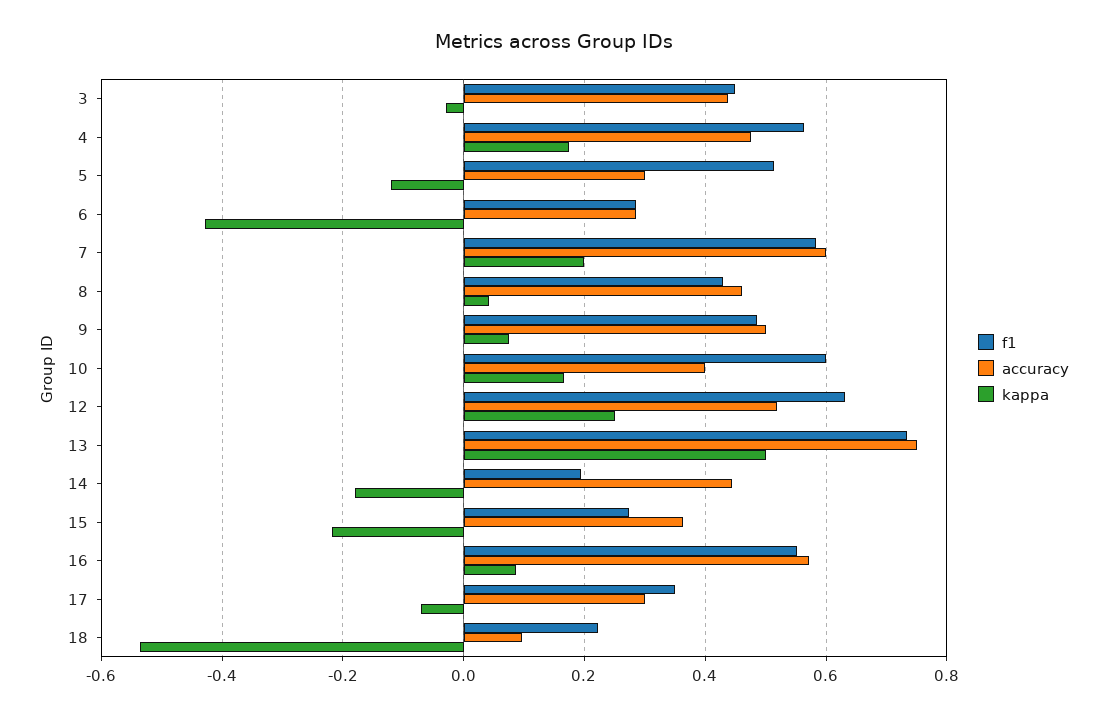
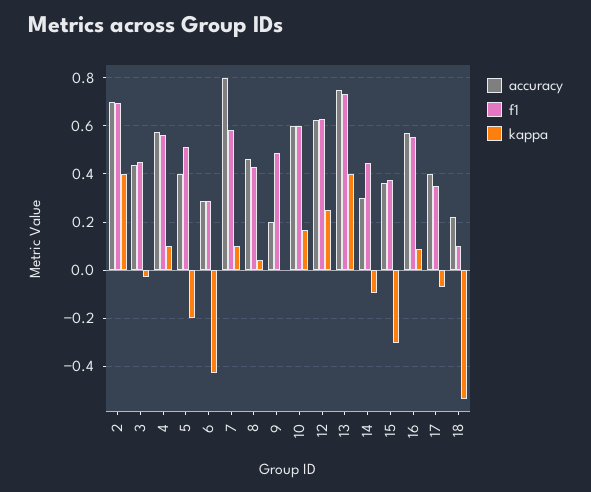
  {
    "f1": {
      "3": 0.44,
      "4": 0.56,
      "5": 0.52,
      "6": 0.28,
      "7": 0.58,
      "8": 0.42,
      "9": 0.48,
      "10": 0.6,
      "12": 0.64,
      "13": 0.74,
-     "14": 0.2,
+     "14": 0.45,
-     "15": 0.28,
+     "15": 0.375,
      "16": 0.56,
      "17": 0.36,
-     "18": 0.22
+     "18": 0.1,
+     "2": 0.7
    },
    "accuracy": {
      "3": 0.44,
-     "4": 0.48,
+     "4": 0.575,
-     "5": 0.3,
+     "5": 0.4,
      "6": 0.28,
-     "7": 0.6,
+     "7": 0.8,
      "8": 0.46,
-     "9": 0.5,
+     "9": 0.2,
-     "10": 0.4,
+     "10": 0.6,
-     "12": 0.52,
+     "12": 0.625,
      "13": 0.76,
-     "14": 0.44,
+     "14": 0.3,
      "15": 0.36,
      "16": 0.58,
-     "17": 0.3,
+     "17": 0.4,
-     "18": 0.1
+     "18": 0.225,
+     "2": 0.7
    },
    "kappa": {
      "3": -0.02,
-     "4": 0.18,
+     "4": 0.1,
-     "5": -0.12,
+     "5": -0.2,
      "6": -0.42,
-     "7": 0.2,
+     "7": 0.1,
      "8": 0.04,
-     "9": 0.08,
+     "9": 0,
      "10": 0.16,
      "12": 0.26,
-     "13": 0.5,
+     "13": 0.4,
-     "14": -0.18,
+     "14": -0.1,
-     "15": -0.22,
+     "15": -0.3,
      "16": 0.08,
      "17": -0.08,
-     "18": -0.54
+     "18": -0.54,
+     "2": 0.4
    }
  }

